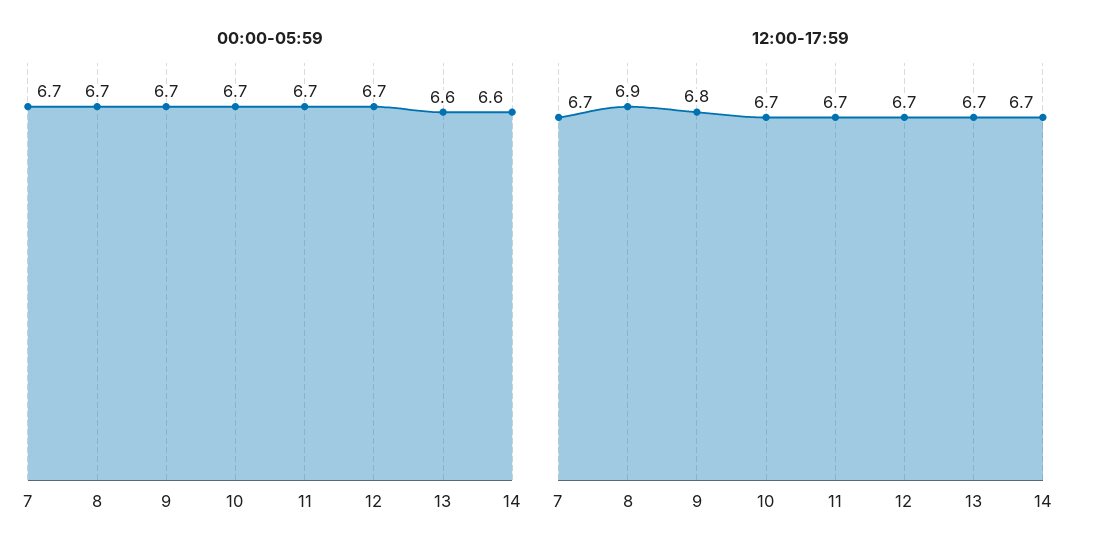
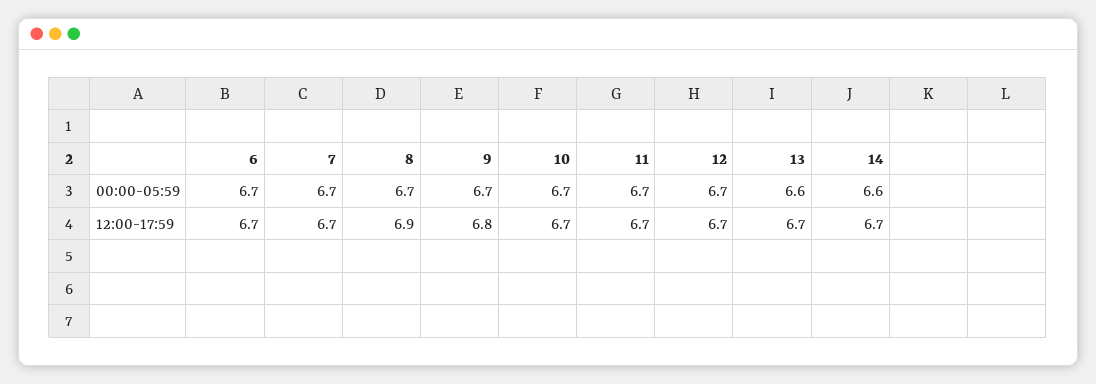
  {
    "00:00-05:59": {
      "7": 6.7,
      "8": 6.7,
      "9": 6.7,
      "10": 6.7,
      "11": 6.7,
      "12": 6.7,
      "13": 6.6,
-     "14": 6.6
+     "14": 6.6,
+     "6": 6.7
    },
    "12:00-17:59": {
      "7": 6.7,
      "8": 6.9,
      "9": 6.8,
      "10": 6.7,
      "11": 6.7,
      "12": 6.7,
      "13": 6.7,
-     "14": 6.7
+     "14": 6.7,
+     "6": 6.7
    }
  }

